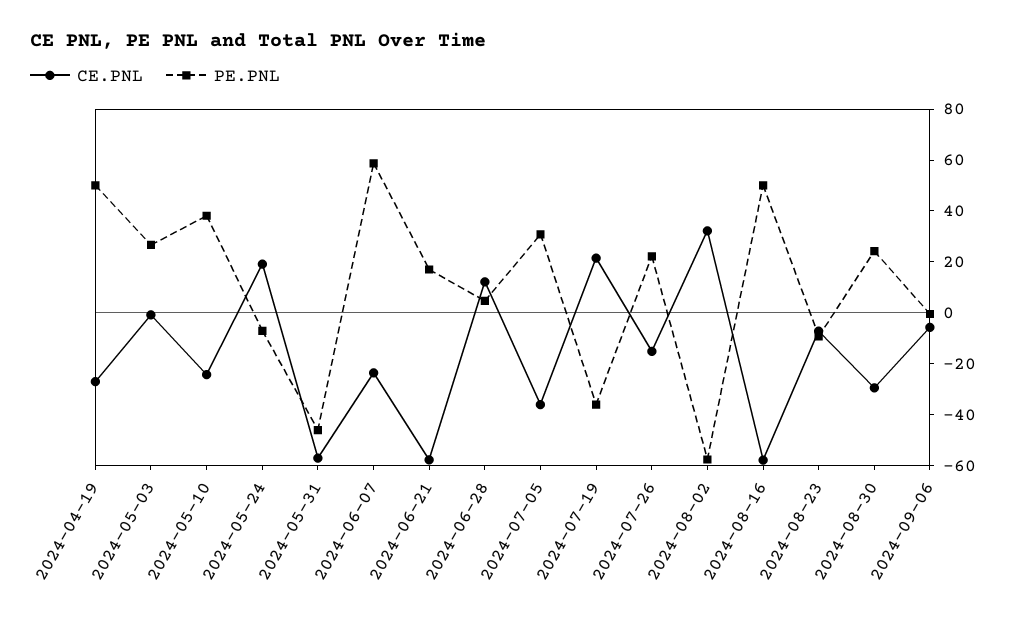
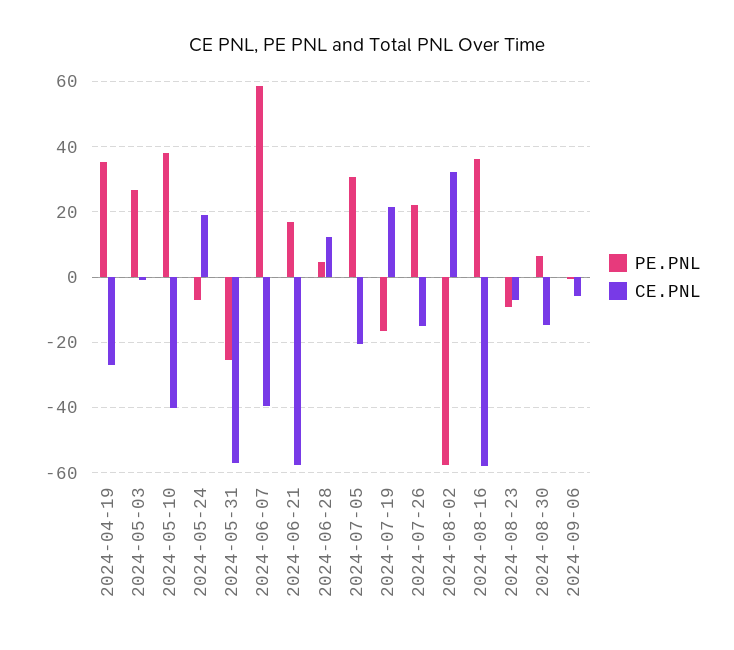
  {
    "CE.PNL": {
      "2024-04-19": -26,
      "2024-05-03": 0,
-     "2024-05-10": -25,
+     "2024-05-10": -40,
      "2024-05-24": 20,
      "2024-05-31": -58,
-     "2024-06-07": -25,
+     "2024-06-07": -40,
      "2024-06-21": -58,
      "2024-06-28": 12,
-     "2024-07-05": -35,
+     "2024-07-05": -20,
      "2024-07-19": 22,
      "2024-07-26": -16,
      "2024-08-02": 32,
      "2024-08-16": -58,
      "2024-08-23": -8,
-     "2024-08-30": -30,
+     "2024-08-30": -14,
      "2024-09-06": -6
    },
    "PE.PNL": {
-     "2024-04-19": 50,
+     "2024-04-19": 36,
      "2024-05-03": 26,
      "2024-05-10": 38,
      "2024-05-24": -8,
-     "2024-05-31": -45,
+     "2024-05-31": -26,
      "2024-06-07": 58,
      "2024-06-21": 18,
      "2024-06-28": 4,
      "2024-07-05": 30,
-     "2024-07-19": -35,
+     "2024-07-19": -16,
      "2024-07-26": 22,
      "2024-08-02": -58,
-     "2024-08-16": 50,
+     "2024-08-16": 36,
      "2024-08-23": -10,
-     "2024-08-30": 25,
+     "2024-08-30": 6,
      "2024-09-06": 0
    }
  }

